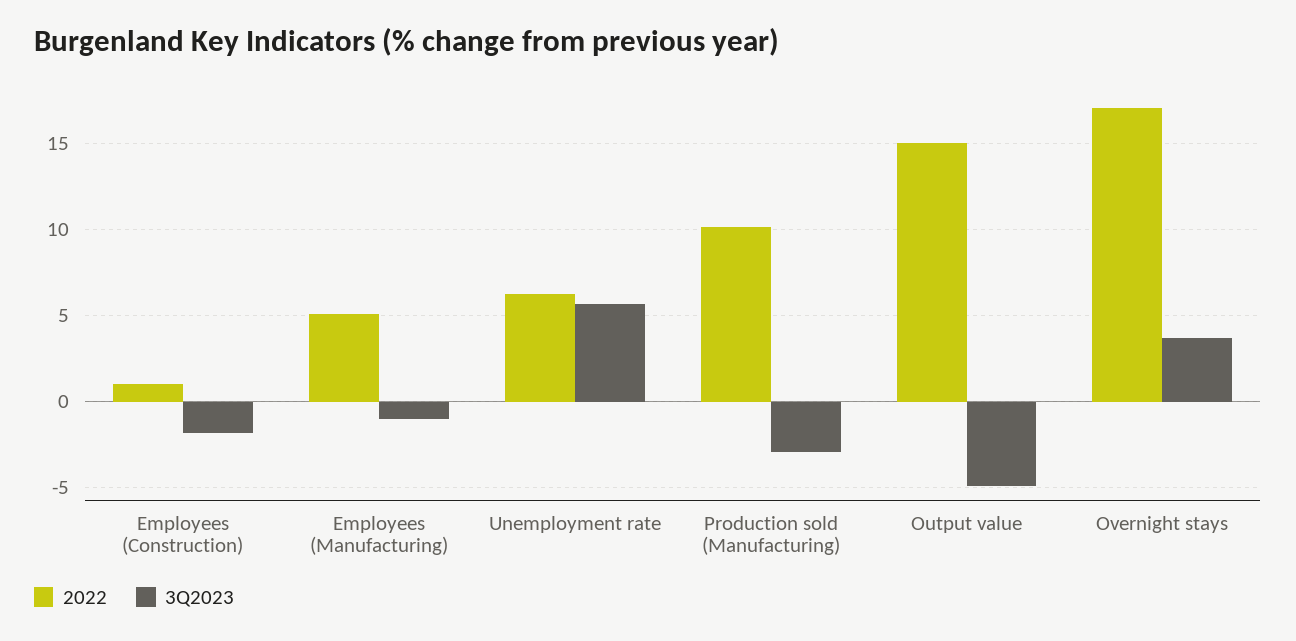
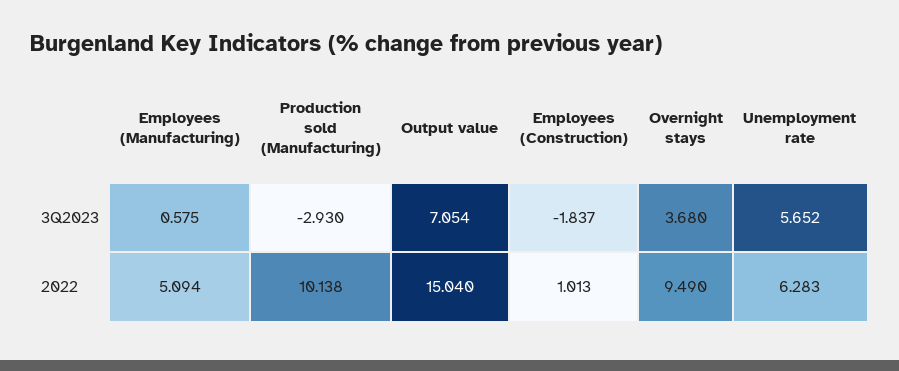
  {
    "2022": {
      "Employees (Construction)": 1.013,
      "Employees (Manufacturing)": 5.094,
      "Unemployment rate": 6.283,
      "Production sold (Manufacturing)": 10.138,
      "Output value": 15.04,
-     "Overnight stays": 17
+     "Overnight stays": 9.49
    },
    "3Q2023": {
      "Employees (Construction)": -1.837,
-     "Employees (Manufacturing)": -1,
+     "Employees (Manufacturing)": 0.575,
      "Unemployment rate": 5.652,
      "Production sold (Manufacturing)": -2.93,
-     "Output value": -5,
+     "Output value": 7.054,
      "Overnight stays": 3.68
    }
  }

